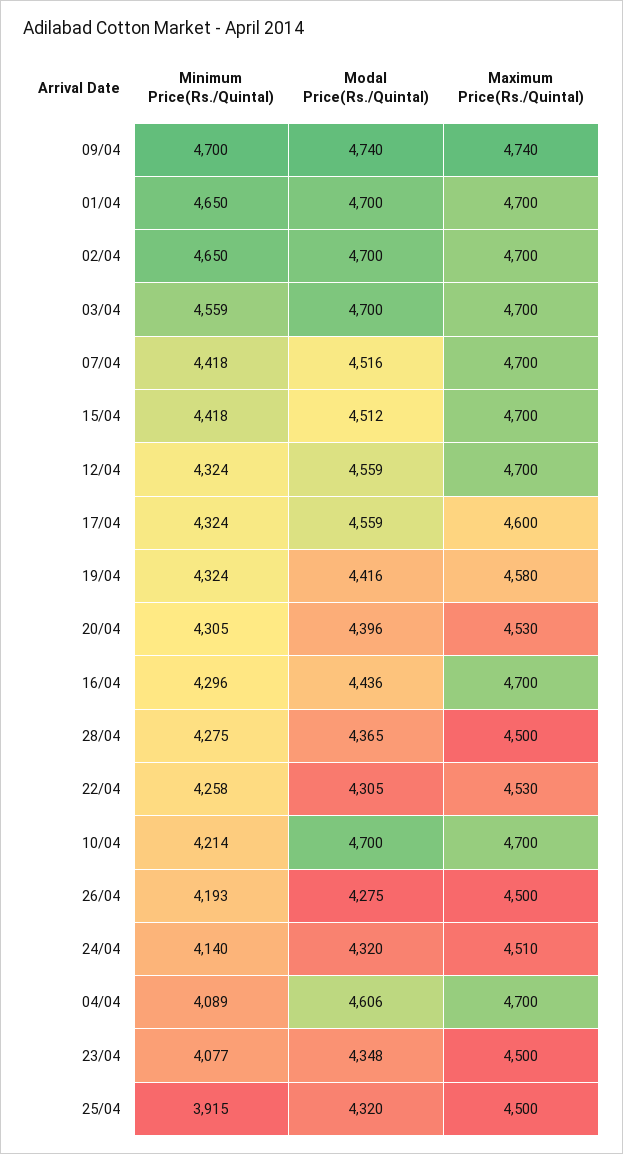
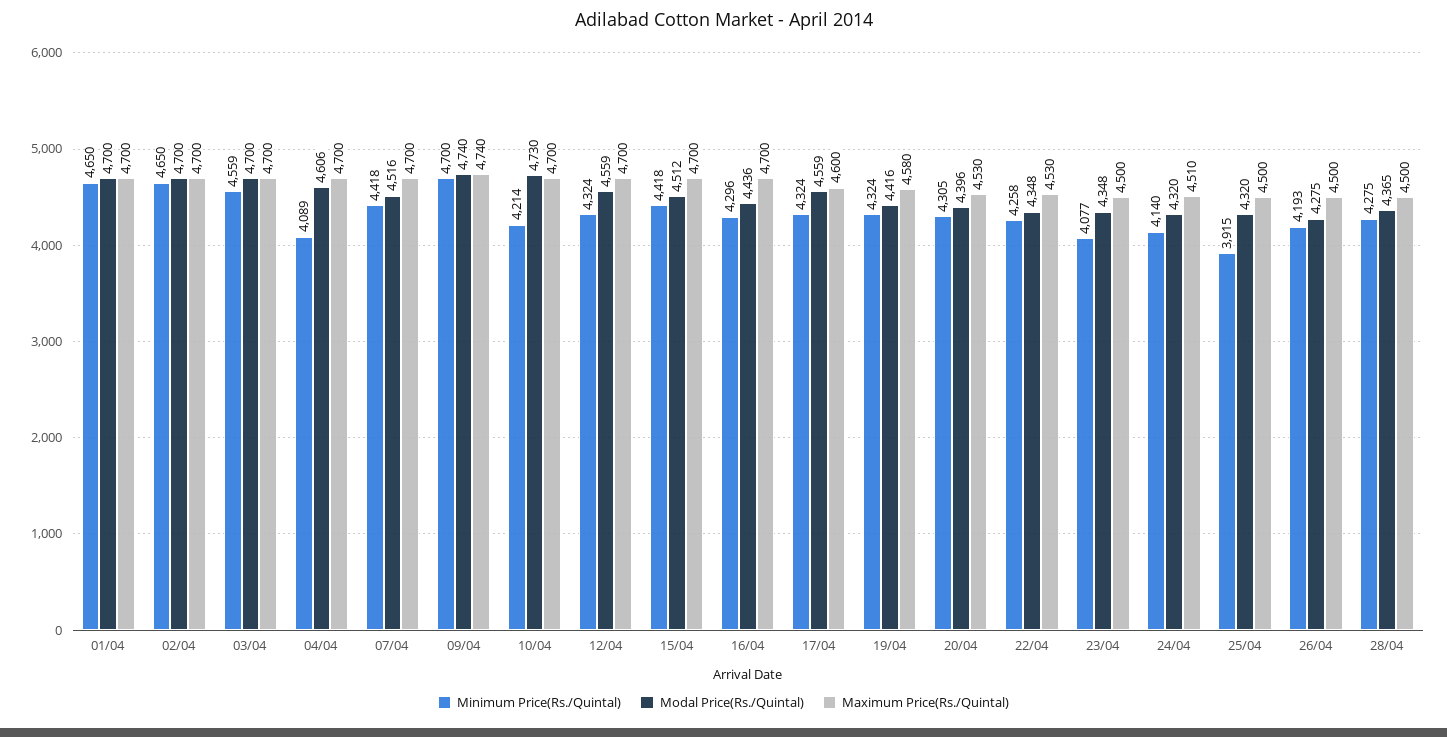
  {
    "Minimum Price(Rs./Quintal)": {
      "09/04": 4700,
      "01/04": 4650,
      "02/04": 4650,
      "03/04": 4559,
      "07/04": 4418,
      "15/04": 4418,
      "12/04": 4324,
      "17/04": 4324,
      "19/04": 4324,
      "20/04": 4305,
      "16/04": 4296,
      "28/04": 4275,
      "22/04": 4258,
      "10/04": 4214,
      "26/04": 4193,
      "24/04": 4140,
      "04/04": 4089,
      "23/04": 4077,
      "25/04": 3915
    },
    "Modal Price(Rs./Quintal)": {
      "09/04": 4740,
      "01/04": 4700,
      "02/04": 4700,
      "03/04": 4700,
      "07/04": 4516,
      "15/04": 4512,
      "12/04": 4559,
      "17/04": 4559,
      "19/04": 4416,
      "20/04": 4396,
      "16/04": 4436,
      "28/04": 4365,
-     "22/04": 4305,
+     "22/04": 4348,
-     "10/04": 4700,
+     "10/04": 4730,
      "26/04": 4275,
      "24/04": 4320,
      "04/04": 4606,
      "23/04": 4348,
      "25/04": 4320
    },
    "Maximum Price(Rs./Quintal)": {
      "09/04": 4740,
      "01/04": 4700,
      "02/04": 4700,
      "03/04": 4700,
      "07/04": 4700,
      "15/04": 4700,
      "12/04": 4700,
      "17/04": 4600,
      "19/04": 4580,
      "20/04": 4530,
      "16/04": 4700,
      "28/04": 4500,
      "22/04": 4530,
      "10/04": 4700,
      "26/04": 4500,
      "24/04": 4510,
      "04/04": 4700,
      "23/04": 4500,
      "25/04": 4500
    }
  }

